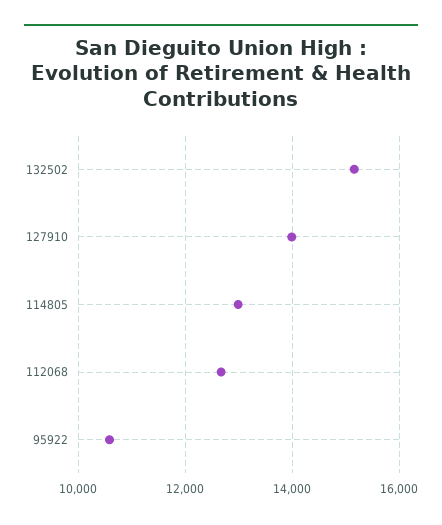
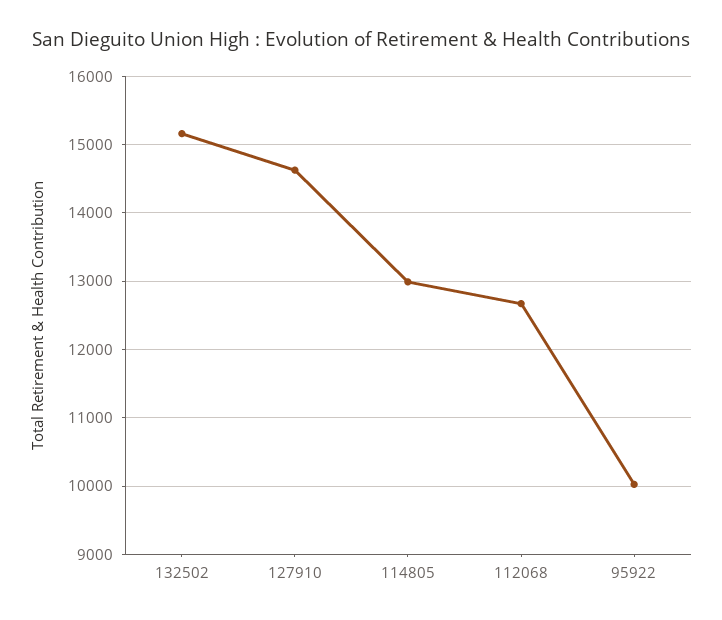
  {
    "132502": 15200,
-   "127910": 14000,
+   "127910": 14600,
    "114805": 13000,
    "112068": 12700,
-   "95922": 10600
+   "95922": 10000
  }

